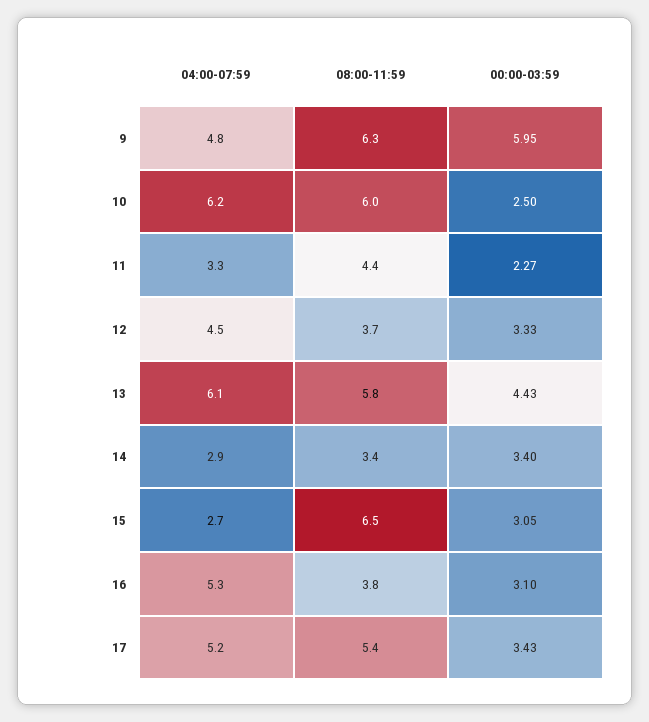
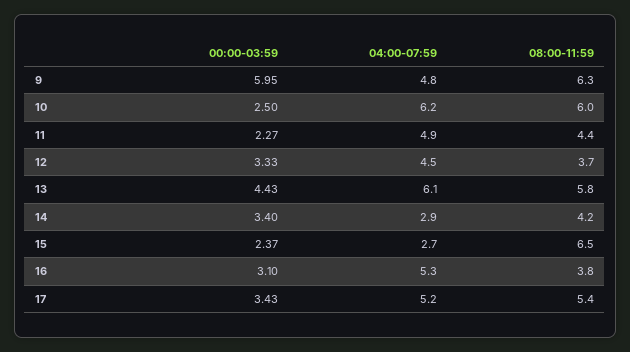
  {
    "04:00-07:59": {
      "9": 4.8,
      "10": 6.2,
-     "11": 3.3,
+     "11": 4.9,
      "12": 4.5,
      "13": 6.1,
      "14": 2.9,
      "15": 2.7,
      "16": 5.3,
      "17": 5.2
    },
    "08:00-11:59": {
      "9": 6.3,
      "10": 6,
      "11": 4.4,
      "12": 3.7,
      "13": 5.8,
-     "14": 3.4,
+     "14": 4.2,
      "15": 6.5,
      "16": 3.8,
      "17": 5.4
    },
    "00:00-03:59": {
      "9": 5.95,
      "10": 2.5,
      "11": 2.27,
      "12": 3.33,
      "13": 4.43,
      "14": 3.4,
-     "15": 3.05,
+     "15": 2.37,
      "16": 3.1,
      "17": 3.43
    }
  }

